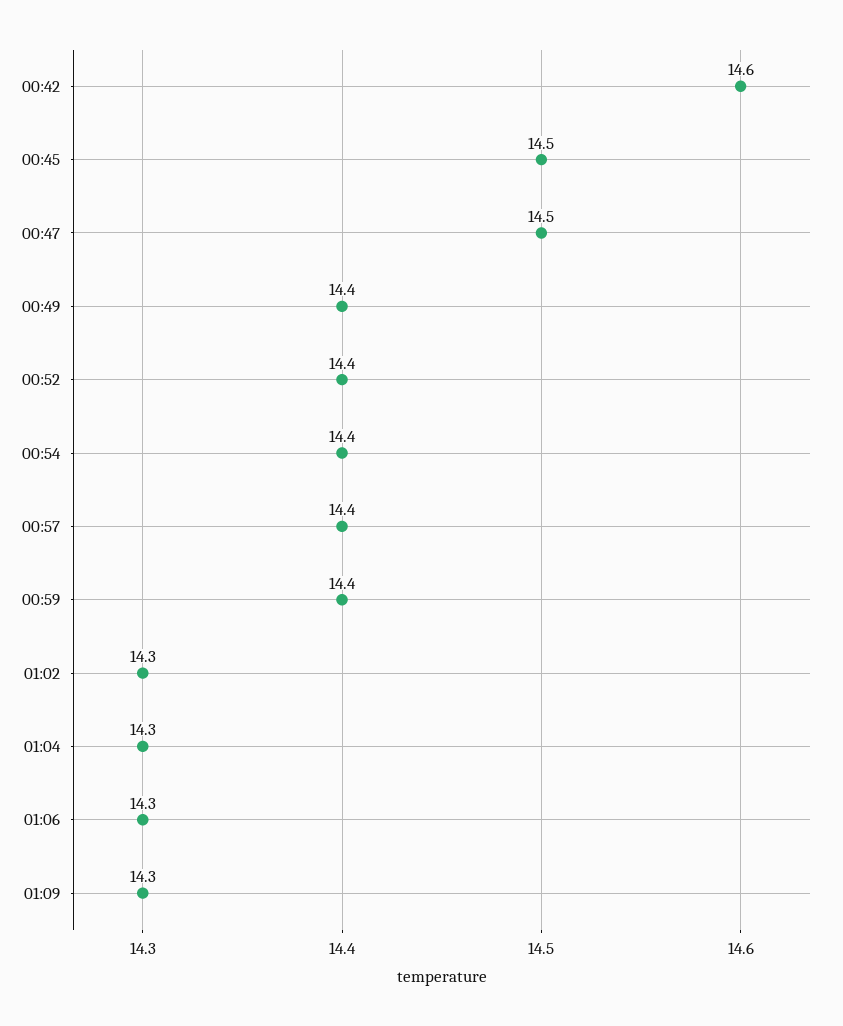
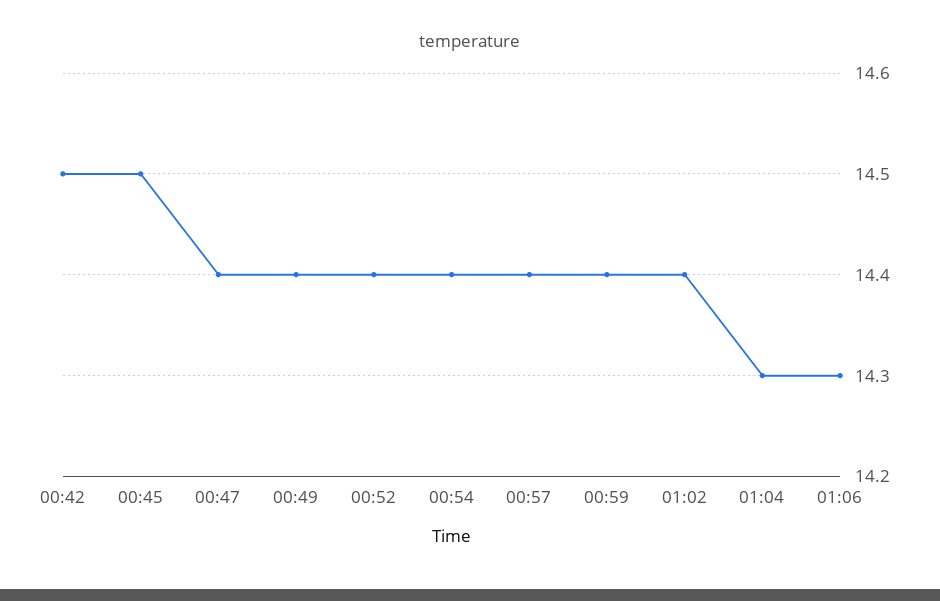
  {
-   "00:42": 14.6,
+   "00:42": 14.5,
    "00:45": 14.5,
-   "00:47": 14.5,
+   "00:47": 14.4,
    "00:49": 14.4,
    "00:52": 14.4,
    "00:54": 14.4,
    "00:57": 14.4,
    "00:59": 14.4,
-   "01:02": 14.3,
+   "01:02": 14.4,
    "01:04": 14.3,
-   "01:06": 14.3,
+   "01:06": 14.3
-   "01:09": 14.3
  }

